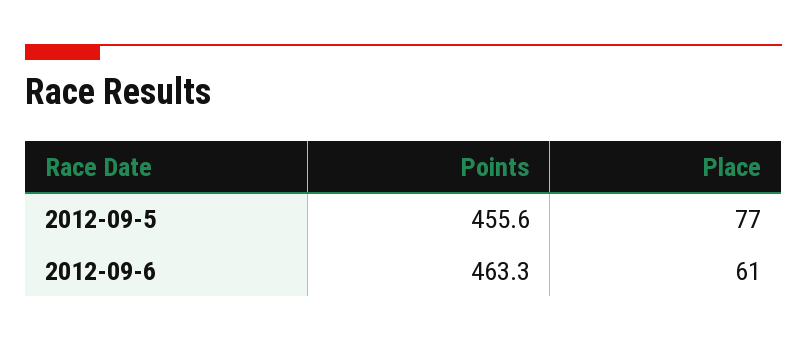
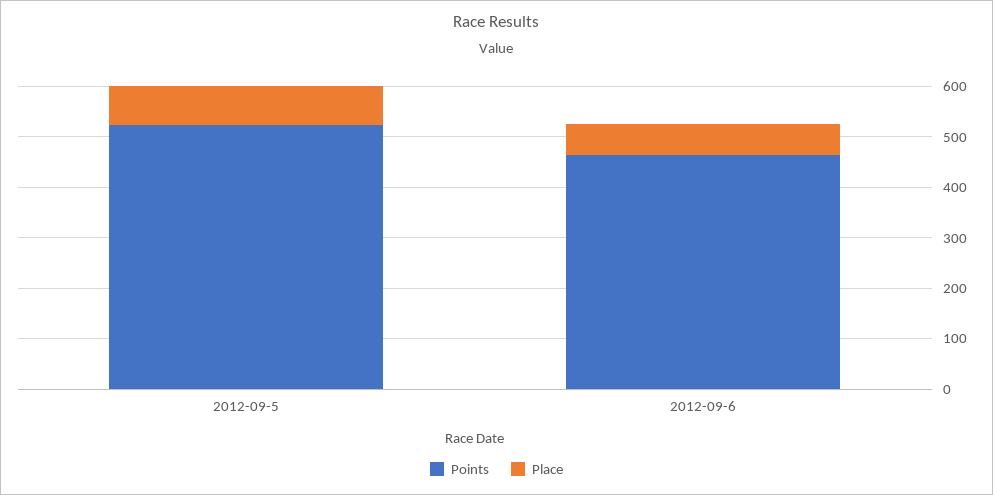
  {
    "Points": {
-     "2012-09-5": 455.6,
+     "2012-09-5": 520,
      "2012-09-6": 463.3
    },
    "Place": {
      "2012-09-5": 77,
      "2012-09-6": 61
    }
  }

